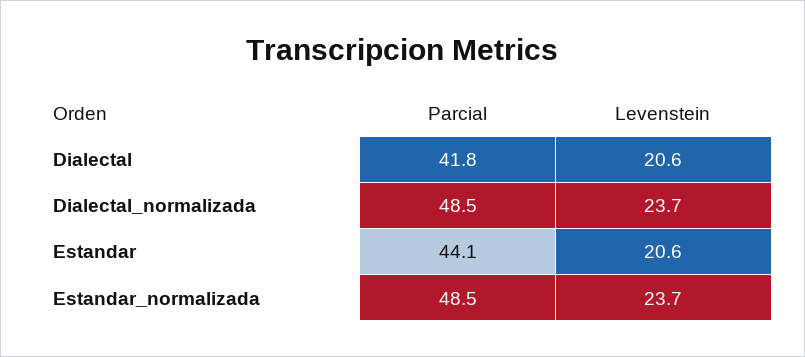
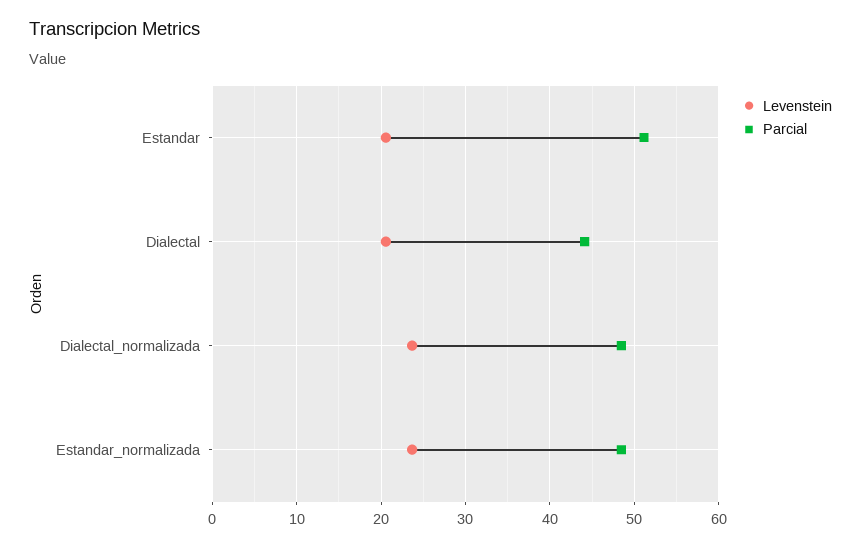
  {
    "Parcial": {
-     "Dialectal": 41.8,
+     "Dialectal": 44,
      "Dialectal_normalizada": 48.5,
-     "Estandar": 44.1,
+     "Estandar": 51,
      "Estandar_normalizada": 48.5
    },
    "Levenstein": {
      "Dialectal": 20.6,
      "Dialectal_normalizada": 23.7,
      "Estandar": 20.6,
      "Estandar_normalizada": 23.7
    }
  }

